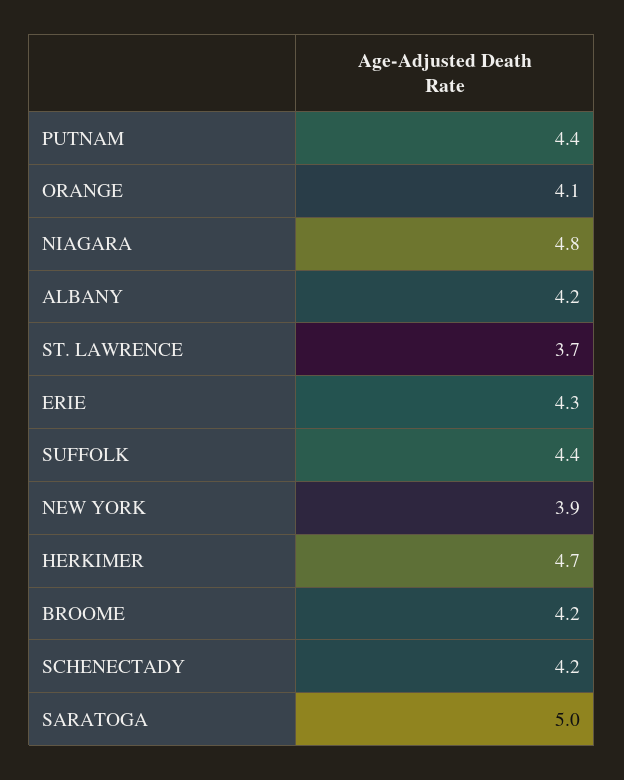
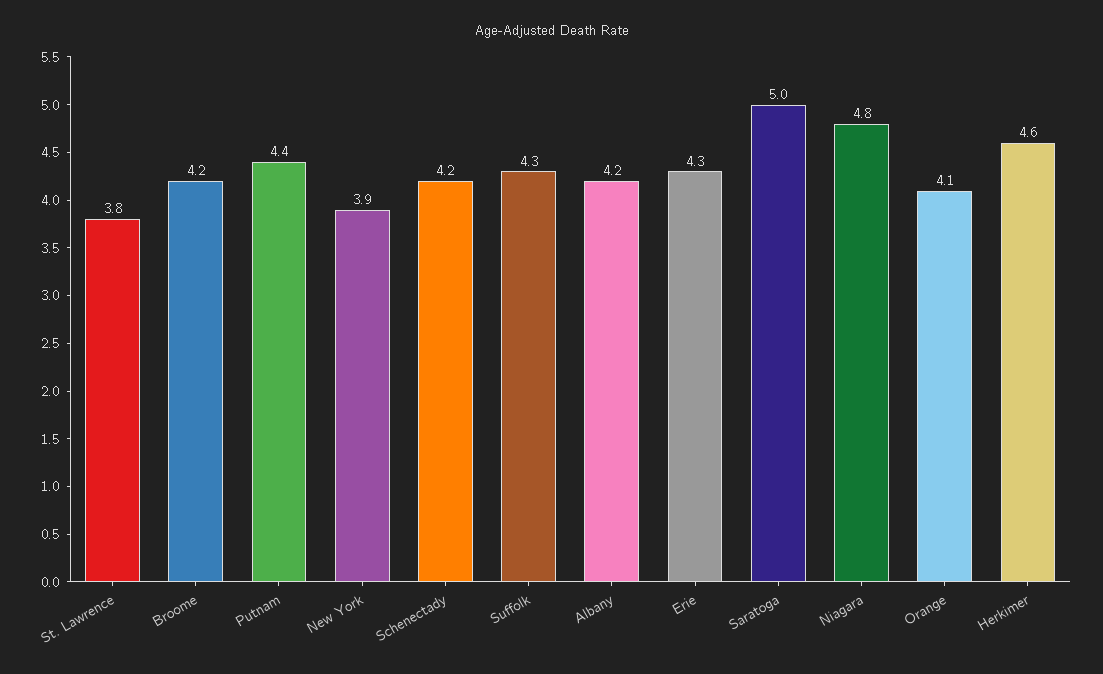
  {
    "PUTNAM": 4.4,
    "ORANGE": 4.1,
    "NIAGARA": 4.8,
    "ALBANY": 4.2,
-   "ST. LAWRENCE": 3.7,
+   "ST. LAWRENCE": 3.8,
    "ERIE": 4.3,
-   "SUFFOLK": 4.4,
+   "SUFFOLK": 4.3,
    "NEW YORK": 3.9,
-   "HERKIMER": 4.7,
+   "HERKIMER": 4.6,
    "BROOME": 4.2,
    "SCHENECTADY": 4.2,
    "SARATOGA": 5
  }

